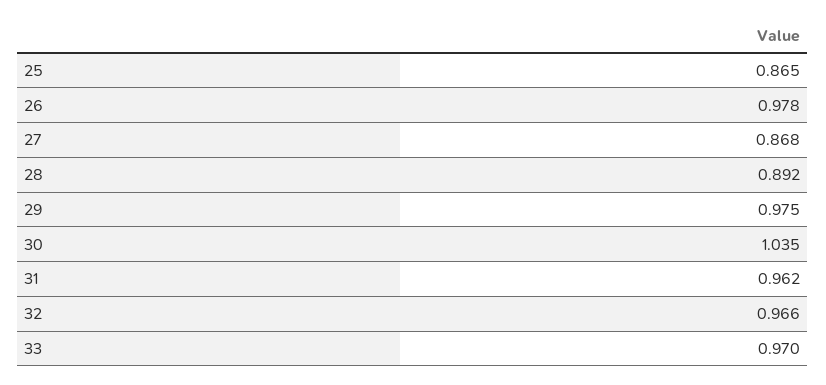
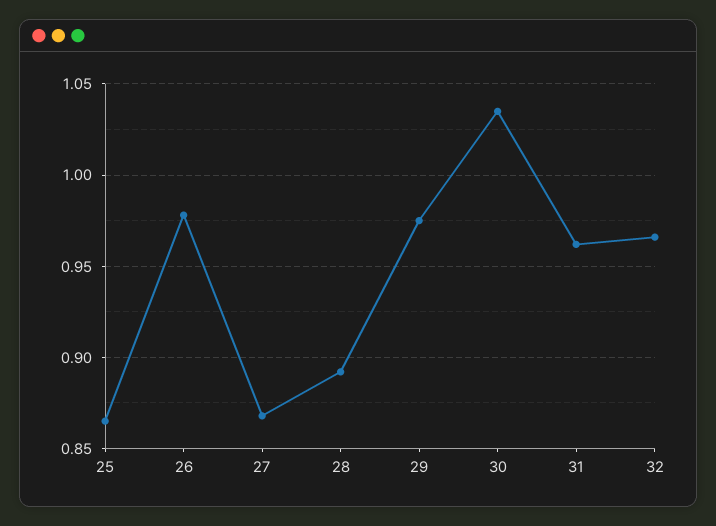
  {
    "25": 0.865,
    "26": 0.978,
    "27": 0.868,
    "28": 0.892,
    "29": 0.975,
    "30": 1.035,
    "31": 0.962,
-   "32": 0.966,
+   "32": 0.966
-   "33": 0.97
  }

